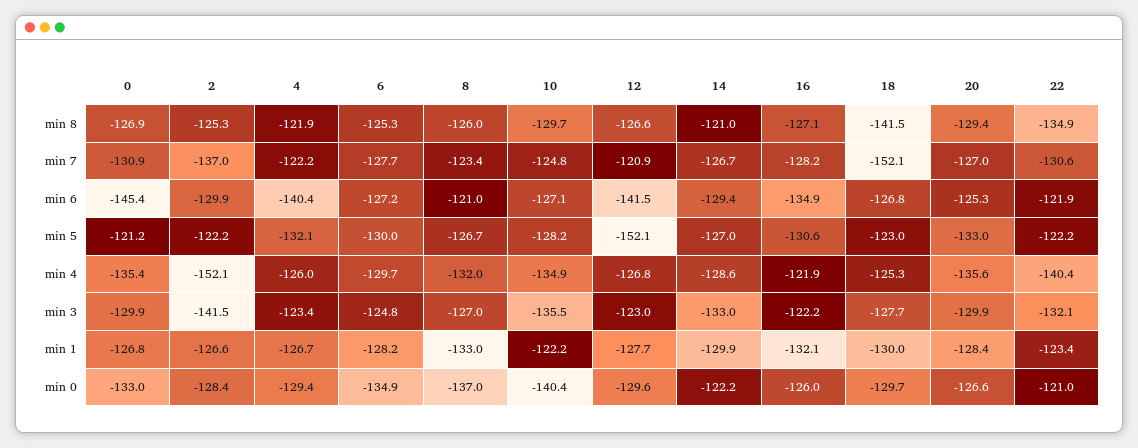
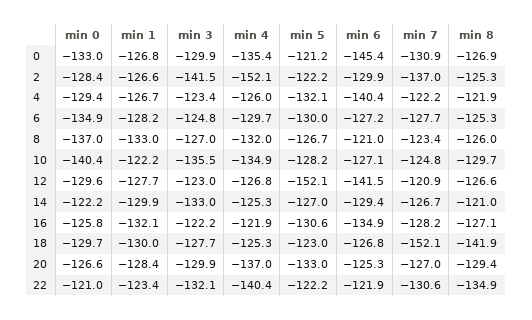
  {
    "0": {
      "min 8": -126.9,
      "min 7": -130.9,
      "min 6": -145.4,
      "min 5": -121.2,
      "min 4": -135.4,
      "min 3": -129.9,
      "min 1": -126.8,
      "min 0": -133
    },
    "2": {
      "min 8": -125.3,
      "min 7": -137,
      "min 6": -129.9,
      "min 5": -122.2,
      "min 4": -152.1,
      "min 3": -141.5,
      "min 1": -126.6,
      "min 0": -128.4
    },
    "4": {
      "min 8": -121.9,
      "min 7": -122.2,
      "min 6": -140.4,
      "min 5": -132.1,
      "min 4": -126,
      "min 3": -123.4,
      "min 1": -126.7,
      "min 0": -129.4
    },
    "6": {
      "min 8": -125.3,
      "min 7": -127.7,
      "min 6": -127.2,
      "min 5": -130,
      "min 4": -129.7,
      "min 3": -124.8,
      "min 1": -128.2,
      "min 0": -134.9
    },
    "8": {
      "min 8": -126,
      "min 7": -123.4,
      "min 6": -121,
      "min 5": -126.7,
      "min 4": -132,
      "min 3": -127,
      "min 1": -133,
      "min 0": -137
    },
    "10": {
      "min 8": -129.7,
      "min 7": -124.8,
      "min 6": -127.1,
      "min 5": -128.2,
      "min 4": -134.9,
      "min 3": -135.5,
      "min 1": -122.2,
      "min 0": -140.4
    },
    "12": {
      "min 8": -126.6,
      "min 7": -120.9,
      "min 6": -141.5,
      "min 5": -152.1,
      "min 4": -126.8,
      "min 3": -123,
      "min 1": -127.7,
      "min 0": -129.6
    },
    "14": {
      "min 8": -121,
      "min 7": -126.7,
      "min 6": -129.4,
      "min 5": -127,
-     "min 4": -128.6,
+     "min 4": -125.3,
      "min 3": -133,
      "min 1": -129.9,
      "min 0": -122.2
    },
    "16": {
      "min 8": -127.1,
      "min 7": -128.2,
      "min 6": -134.9,
      "min 5": -130.6,
      "min 4": -121.9,
      "min 3": -122.2,
      "min 1": -132.1,
-     "min 0": -126
+     "min 0": -125.8
    },
    "18": {
-     "min 8": -141.5,
+     "min 8": -141.9,
      "min 7": -152.1,
      "min 6": -126.8,
      "min 5": -123,
      "min 4": -125.3,
      "min 3": -127.7,
      "min 1": -130,
      "min 0": -129.7
    },
    "20": {
      "min 8": -129.4,
      "min 7": -127,
      "min 6": -125.3,
      "min 5": -133,
-     "min 4": -135.6,
+     "min 4": -137,
      "min 3": -129.9,
      "min 1": -128.4,
      "min 0": -126.6
    },
    "22": {
      "min 8": -134.9,
      "min 7": -130.6,
      "min 6": -121.9,
      "min 5": -122.2,
      "min 4": -140.4,
      "min 3": -132.1,
      "min 1": -123.4,
      "min 0": -121
    }
  }

